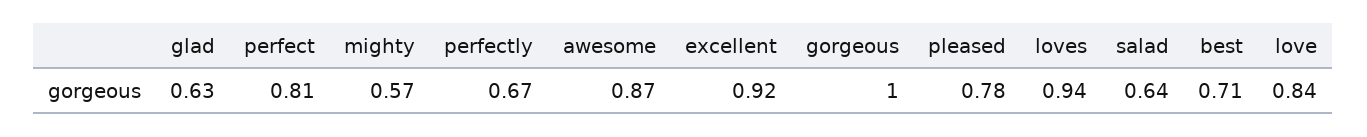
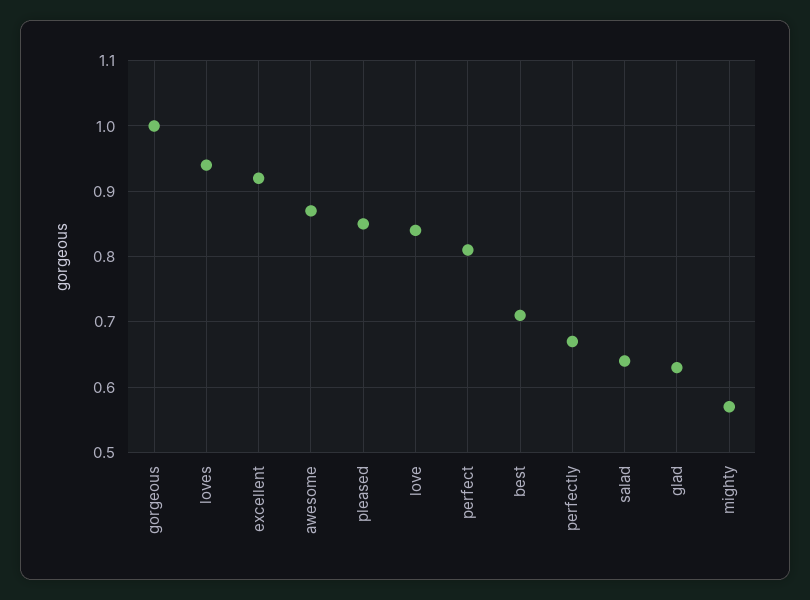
  {
    "glad": 0.63,
    "perfect": 0.81,
    "mighty": 0.57,
    "perfectly": 0.67,
    "awesome": 0.87,
    "excellent": 0.92,
    "gorgeous": 1,
-   "pleased": 0.78,
+   "pleased": 0.85,
    "loves": 0.94,
    "salad": 0.64,
    "best": 0.71,
    "love": 0.84
  }

